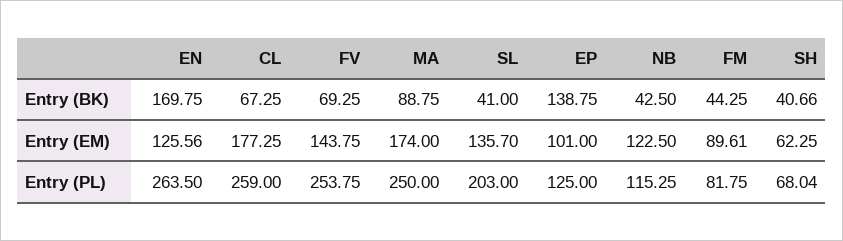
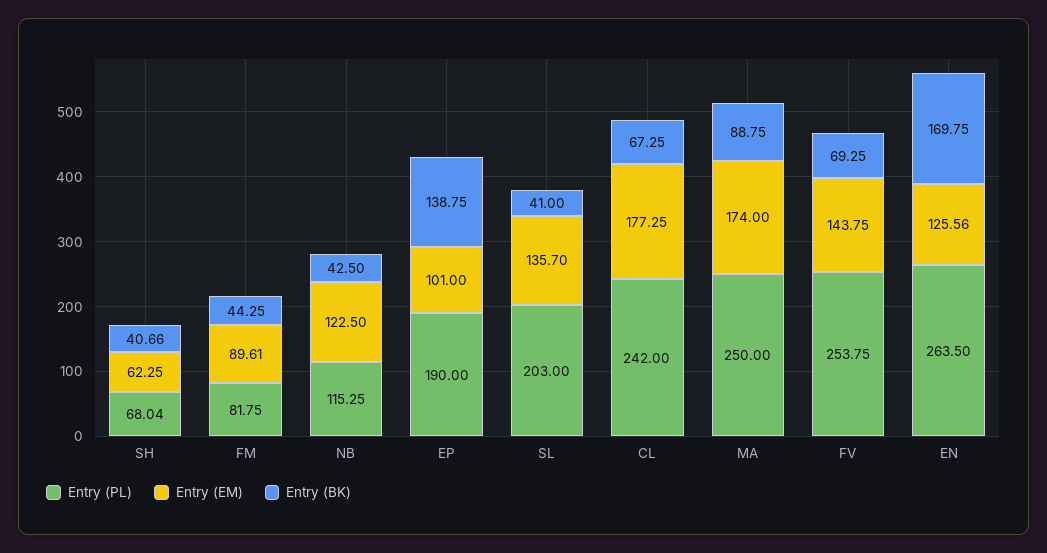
  {
    "Entry (BK)": {
      "EN": 169.75,
      "CL": 67.25,
      "FV": 69.25,
      "MA": 88.75,
      "SL": 41,
      "EP": 138.75,
      "NB": 42.5,
      "FM": 44.25,
      "SH": 40.66
    },
    "Entry (EM)": {
      "EN": 125.56,
      "CL": 177.25,
      "FV": 143.75,
      "MA": 174,
      "SL": 135.7,
      "EP": 101,
      "NB": 122.5,
      "FM": 89.61,
      "SH": 62.25
    },
    "Entry (PL)": {
      "EN": 263.5,
-     "CL": 259,
+     "CL": 242,
      "FV": 253.75,
      "MA": 250,
      "SL": 203,
-     "EP": 125,
+     "EP": 190,
      "NB": 115.25,
      "FM": 81.75,
      "SH": 68.04
    }
  }

